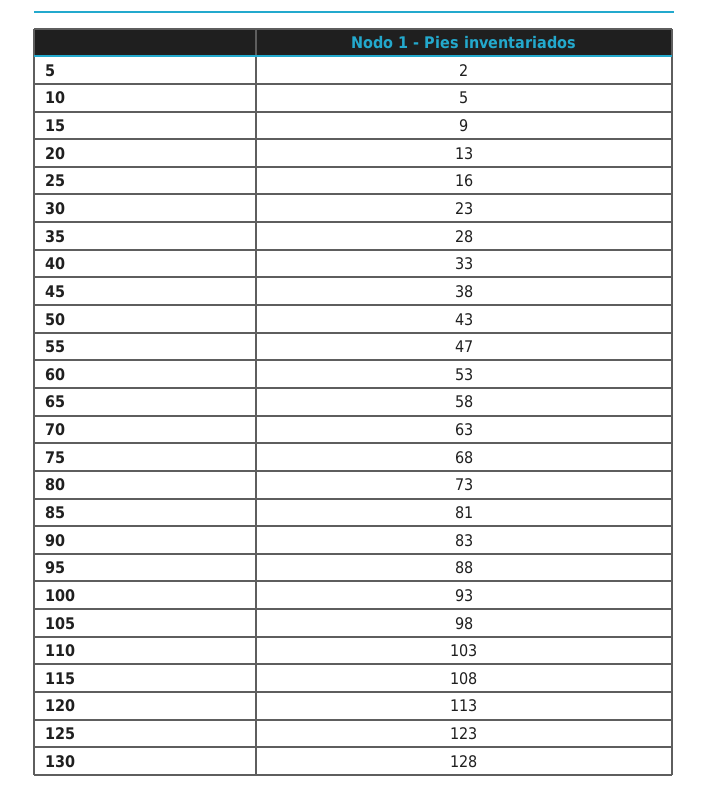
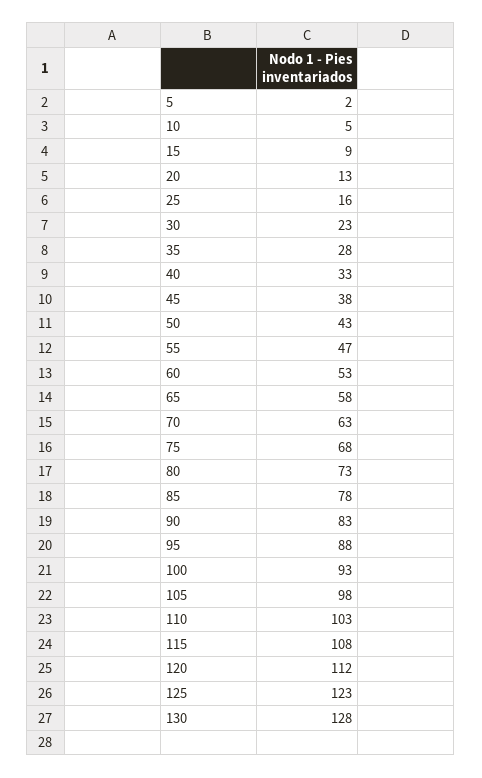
  {
    "5": 2,
    "10": 5,
    "15": 9,
    "20": 13,
    "25": 16,
    "30": 23,
    "35": 28,
    "40": 33,
    "45": 38,
    "50": 43,
    "55": 47,
    "60": 53,
    "65": 58,
    "70": 63,
    "75": 68,
    "80": 73,
-   "85": 81,
+   "85": 78,
    "90": 83,
    "95": 88,
    "100": 93,
    "105": 98,
    "110": 103,
    "115": 108,
-   "120": 113,
+   "120": 112,
    "125": 123,
    "130": 128
  }

